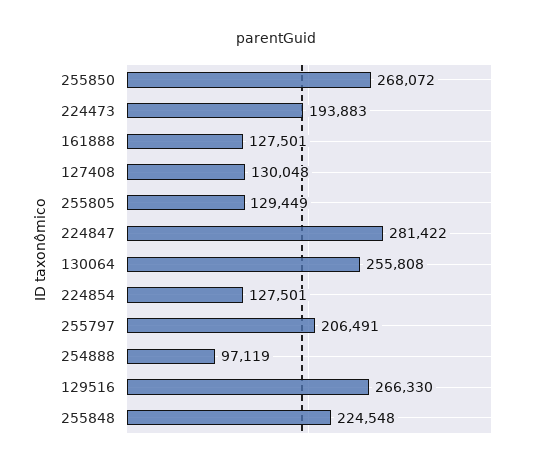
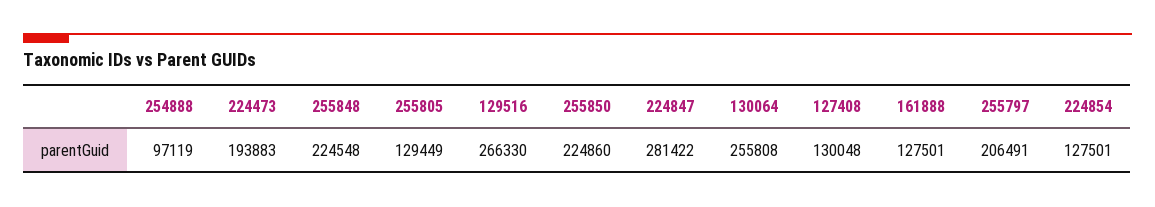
  {
-   "255850": 268072,
+   "255850": 224860,
    "224473": 193883,
    "161888": 127501,
    "127408": 130048,
    "255805": 129449,
    "224847": 281422,
    "130064": 255808,
    "224854": 127501,
    "255797": 206491,
    "254888": 97119,
    "129516": 266330,
    "255848": 224548
  }

